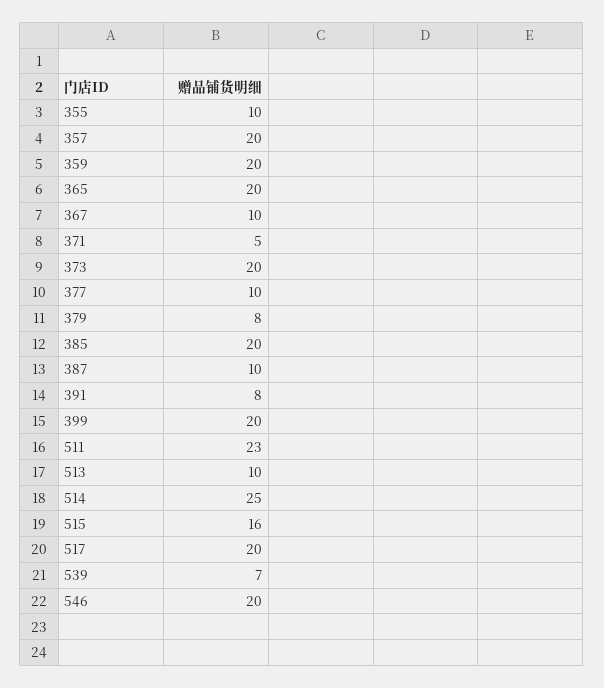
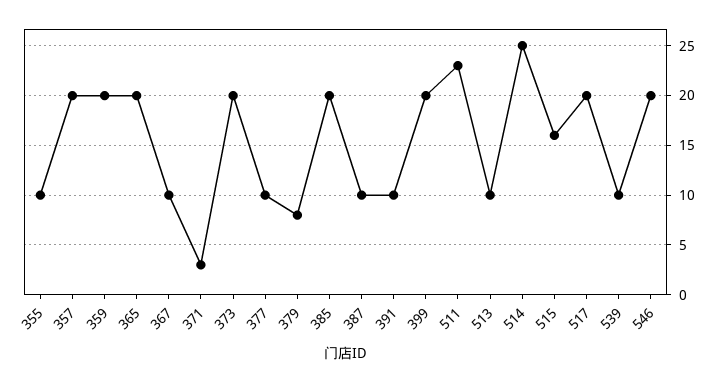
  {
    "355": 10,
    "357": 20,
    "359": 20,
    "365": 20,
    "367": 10,
-   "371": 5,
+   "371": 3,
    "373": 20,
    "377": 10,
    "379": 8,
    "385": 20,
    "387": 10,
-   "391": 8,
+   "391": 10,
    "399": 20,
    "511": 23,
    "513": 10,
    "514": 25,
    "515": 16,
    "517": 20,
-   "539": 7,
+   "539": 10,
    "546": 20
  }

